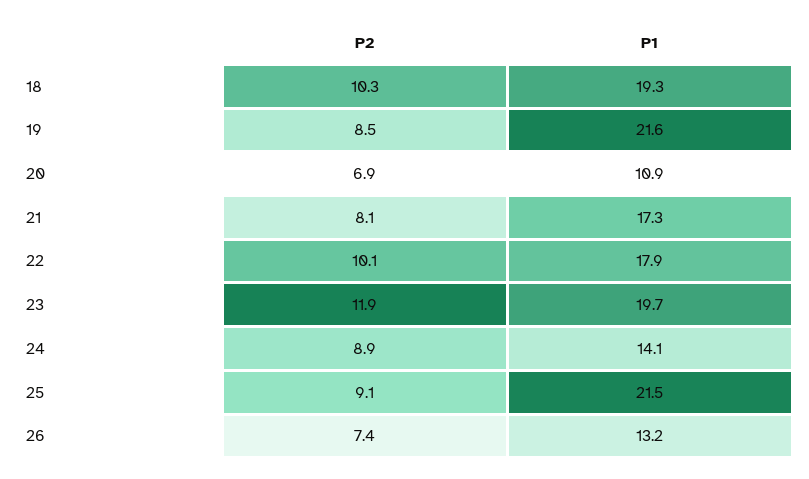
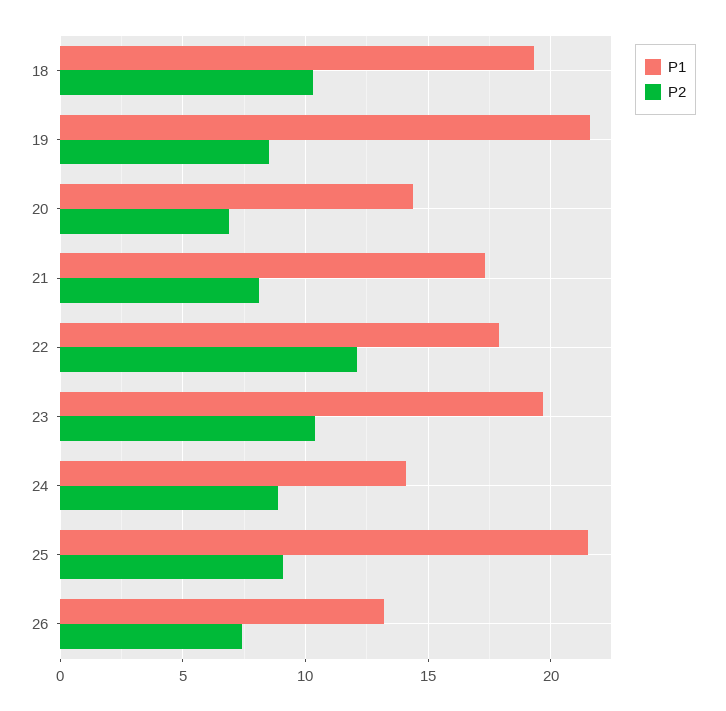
  {
    "P2": {
      "18": 10.3,
      "19": 8.5,
      "20": 6.9,
      "21": 8.1,
-     "22": 10.1,
+     "22": 12,
-     "23": 11.9,
+     "23": 10.5,
      "24": 8.9,
      "25": 9.1,
      "26": 7.4
    },
    "P1": {
      "18": 19.3,
      "19": 21.6,
-     "20": 10.9,
+     "20": 14.5,
      "21": 17.3,
      "22": 17.9,
      "23": 19.7,
      "24": 14.1,
      "25": 21.5,
      "26": 13.2
    }
  }

